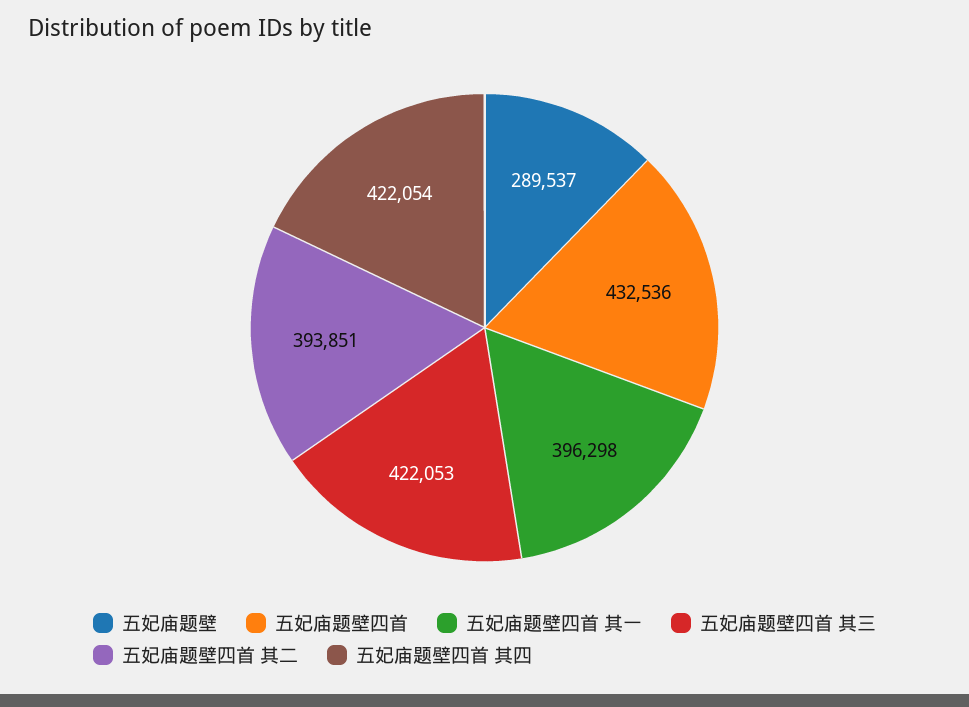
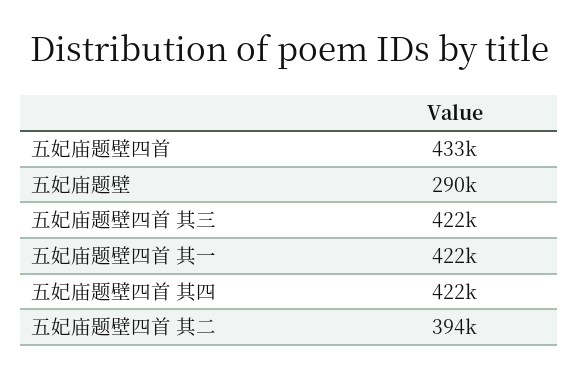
  {
    "五妃庙题壁": 289537,
    "五妃庙题壁四首": 432536,
-   "五妃庙题壁四首 其一": 396298,
+   "五妃庙题壁四首 其一": 422000,
    "五妃庙题壁四首 其三": 422053,
    "五妃庙题壁四首 其二": 393851,
    "五妃庙题壁四首 其四": 422054
  }

